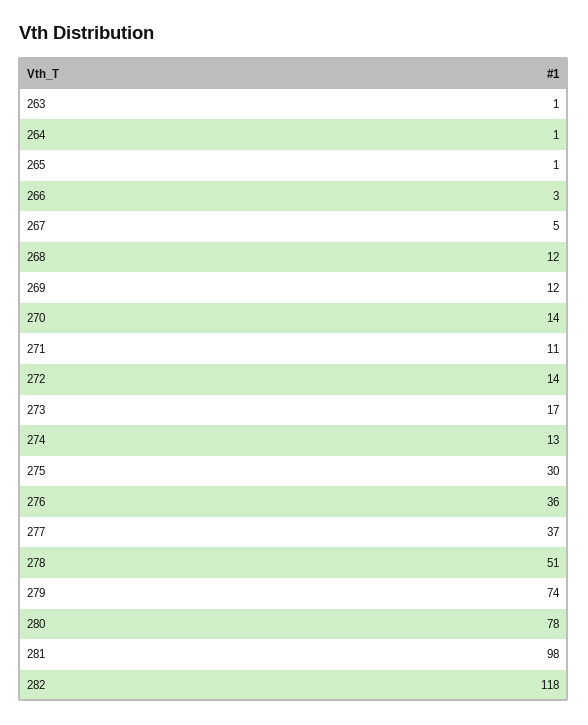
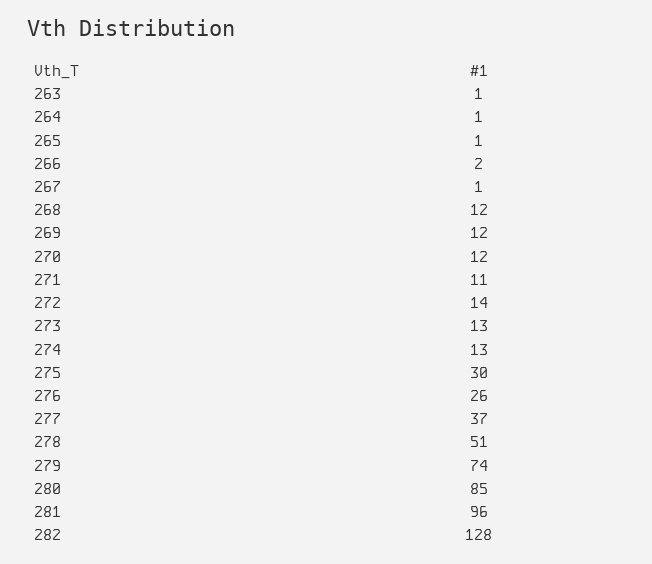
  {
    "263": 1,
    "264": 1,
    "265": 1,
-   "266": 3,
+   "266": 2,
-   "267": 5,
+   "267": 1,
    "268": 12,
    "269": 12,
-   "270": 14,
+   "270": 12,
    "271": 11,
    "272": 14,
-   "273": 17,
+   "273": 13,
    "274": 13,
    "275": 30,
-   "276": 36,
+   "276": 26,
    "277": 37,
    "278": 51,
    "279": 74,
-   "280": 78,
+   "280": 85,
-   "281": 98,
+   "281": 96,
-   "282": 118
+   "282": 128
  }

